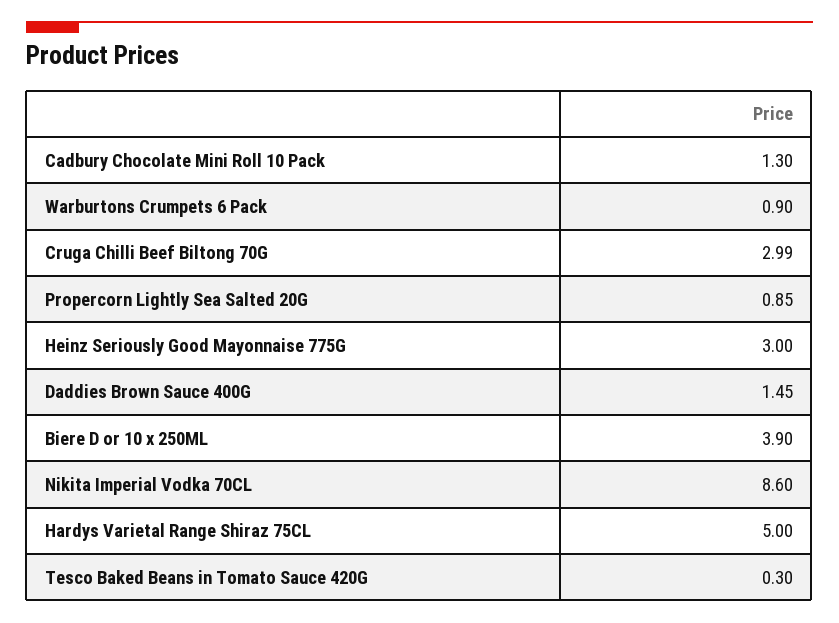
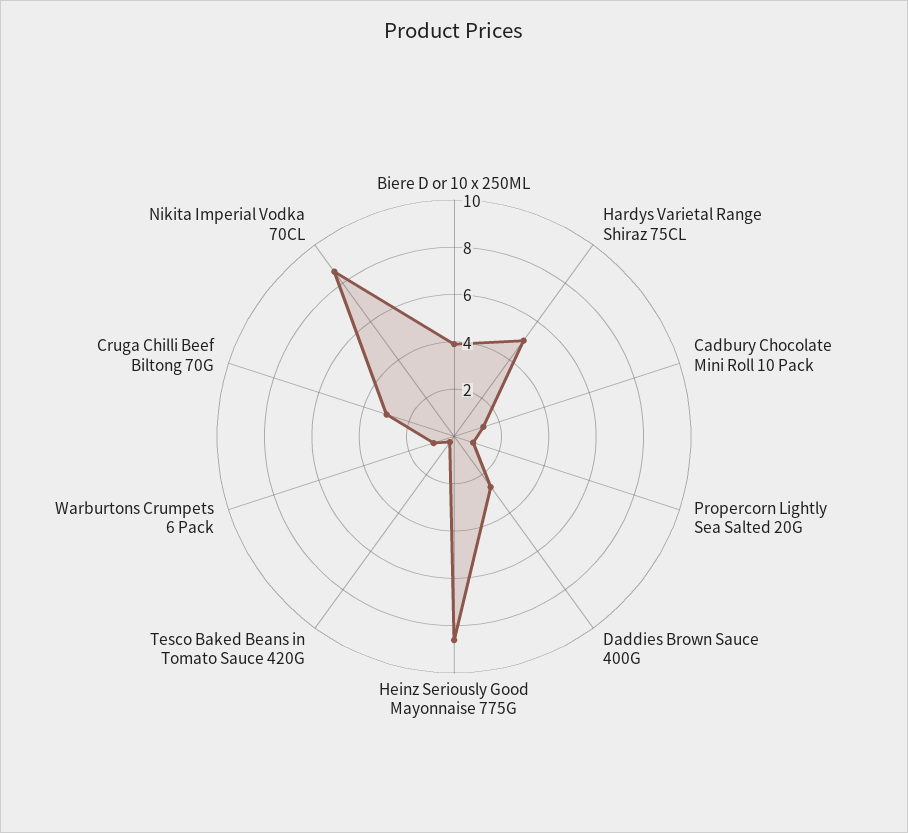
  {
    "Cadbury Chocolate Mini Roll 10 Pack": 1.3,
    "Warburtons Crumpets 6 Pack": 0.9,
    "Cruga Chilli Beef Biltong 70G": 2.99,
    "Propercorn Lightly Sea Salted 20G": 0.85,
-   "Heinz Seriously Good Mayonnaise 775G": 3,
+   "Heinz Seriously Good Mayonnaise 775G": 8.5,
-   "Daddies Brown Sauce 400G": 1.45,
+   "Daddies Brown Sauce 400G": 2.5,
    "Biere D or 10 x 250ML": 3.9,
    "Nikita Imperial Vodka 70CL": 8.6,
    "Hardys Varietal Range Shiraz 75CL": 5,
    "Tesco Baked Beans in Tomato Sauce 420G": 0.3
  }

